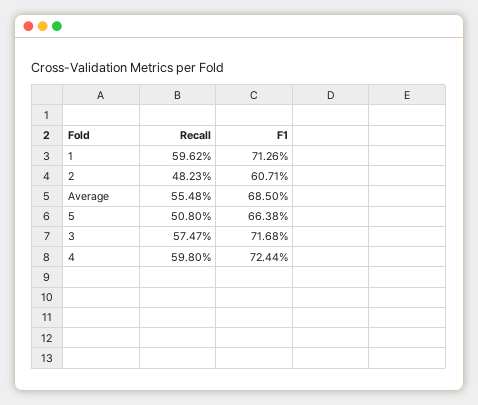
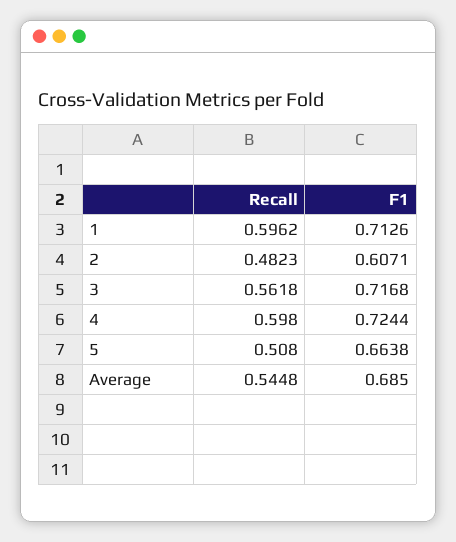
  {
    "Recall": {
      "1": 0.5962,
      "2": 0.4823,
-     "Average": 0.5548,
+     "Average": 0.5448,
      "5": 0.508,
-     "3": 0.5747,
+     "3": 0.5618,
      "4": 0.598
    },
    "F1": {
      "1": 0.7126,
      "2": 0.6071,
      "Average": 0.685,
      "5": 0.6638,
      "3": 0.7168,
      "4": 0.7244
    }
  }

